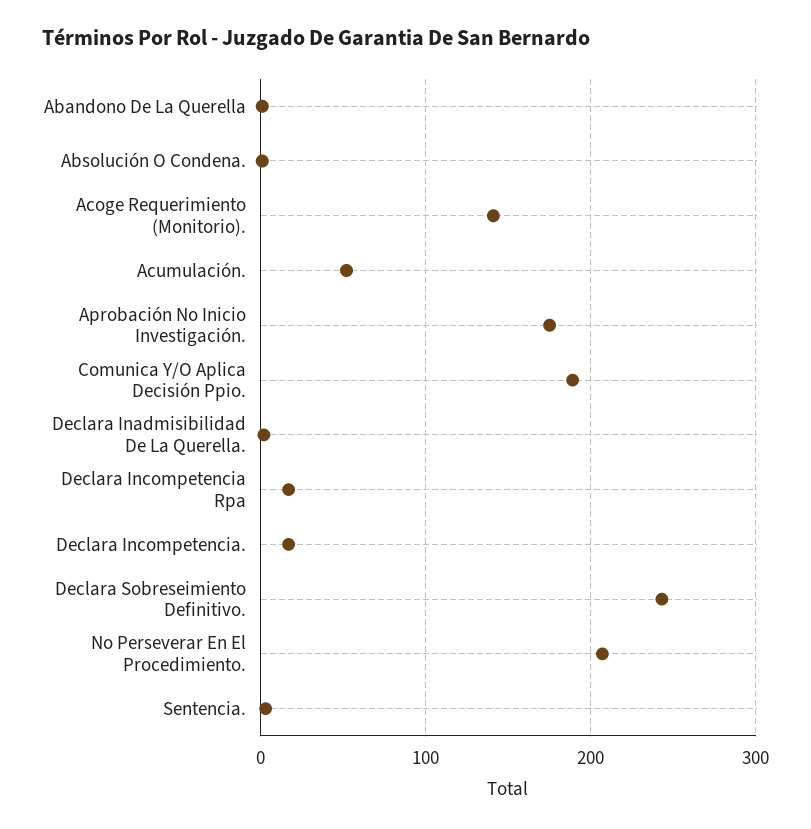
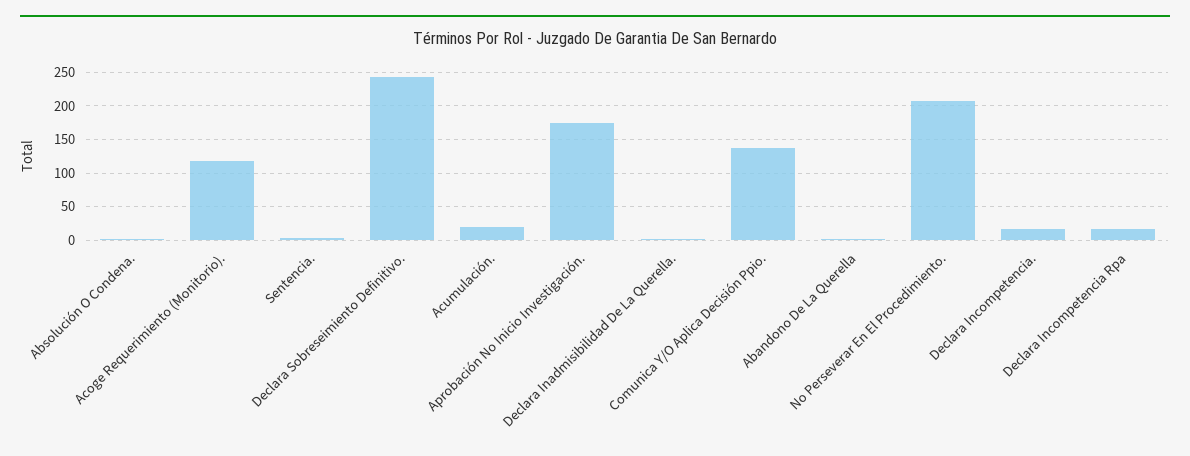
  {
    "Abandono De La Querella": 0,
    "Absolución O Condena.": 0,
-   "Acoge Requerimiento (Monitorio).": 140,
+   "Acoge Requerimiento (Monitorio).": 120,
-   "Acumulación.": 50,
+   "Acumulación.": 20,
    "Aprobación No Inicio Investigación.": 180,
-   "Comunica Y/O Aplica Decisión Ppio.": 190,
+   "Comunica Y/O Aplica Decisión Ppio.": 140,
    "Declara Inadmisibilidad De La Querella.": 0,
    "Declara Incompetencia Rpa": 20,
    "Declara Incompetencia.": 20,
    "Declara Sobreseimiento Definitivo.": 240,
    "No Perseverar En El Procedimiento.": 210,
    "Sentencia.": 0
  }

